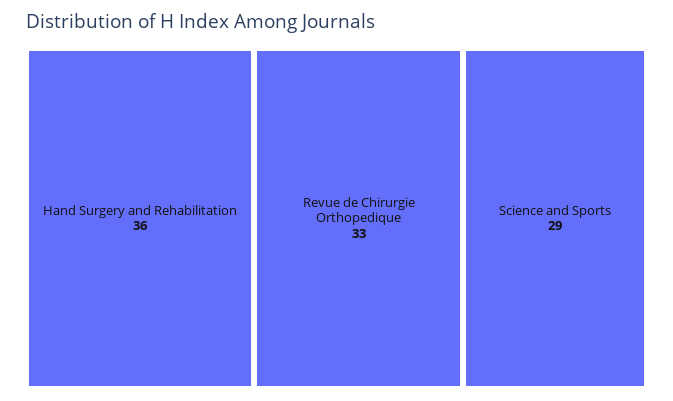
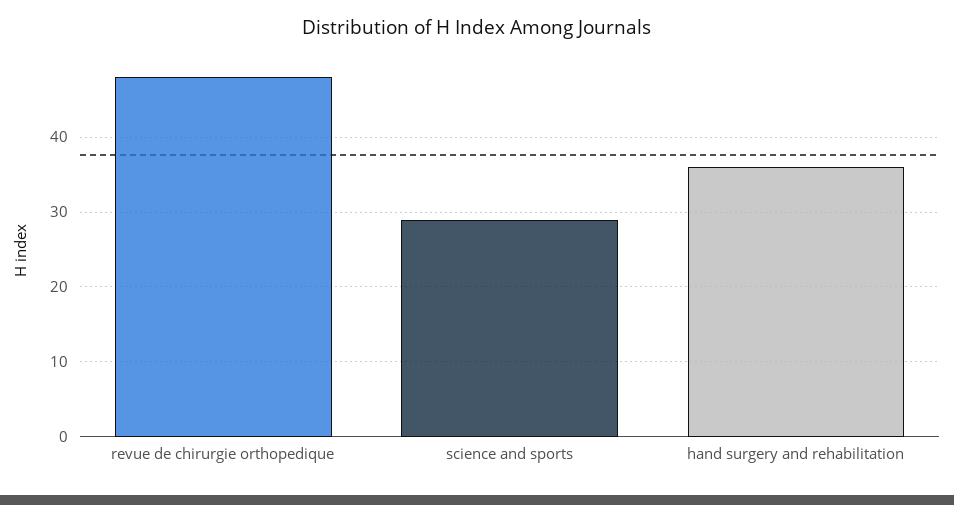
  {
    "Hand Surgery and Rehabilitation": 36,
-   "Revue de Chirurgie Orthopedique": 33,
+   "Revue de Chirurgie Orthopedique": 48,
    "Science and Sports": 29
  }

